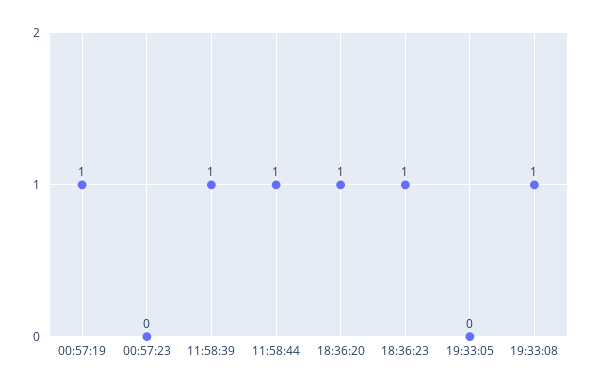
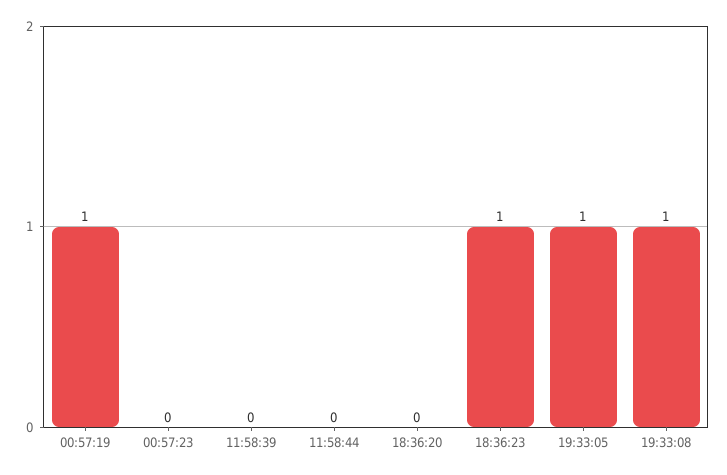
  {
    "00:57:19": 1,
    "00:57:23": 0,
-   "11:58:39": 1,
+   "11:58:39": 0,
-   "11:58:44": 1,
+   "11:58:44": 0,
-   "18:36:20": 1,
+   "18:36:20": 0,
    "18:36:23": 1,
-   "19:33:05": 0,
+   "19:33:05": 1,
    "19:33:08": 1
  }

